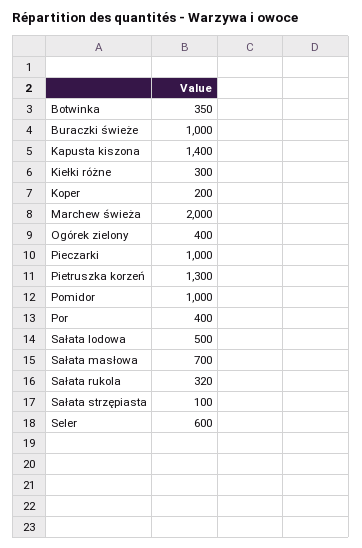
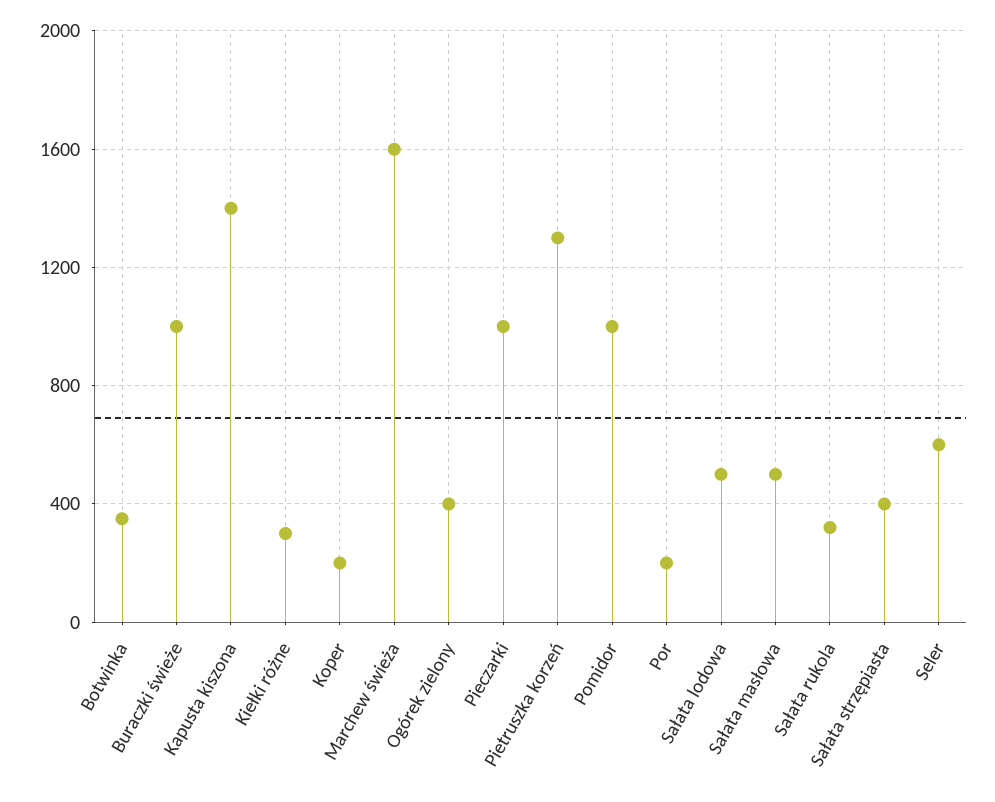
  {
    "Botwinka": 350,
    "Buraczki świeże": 1000,
    "Kapusta kiszona": 1400,
    "Kiełki różne": 300,
    "Koper": 200,
-   "Marchew świeża": 2000,
+   "Marchew świeża": 1600,
    "Ogórek zielony": 400,
    "Pieczarki": 1000,
    "Pietruszka korzeń": 1300,
    "Pomidor": 1000,
-   "Por": 400,
+   "Por": 200,
    "Sałata lodowa": 500,
-   "Sałata masłowa": 700,
+   "Sałata masłowa": 500,
    "Sałata rukola": 320,
-   "Sałata strzępiasta": 100,
+   "Sałata strzępiasta": 400,
    "Seler": 600
  }

